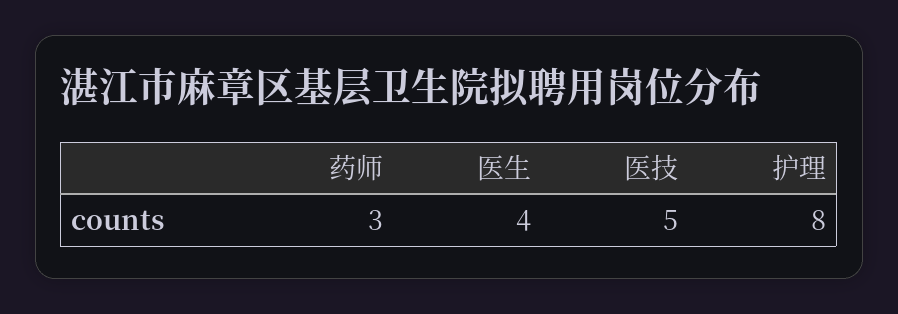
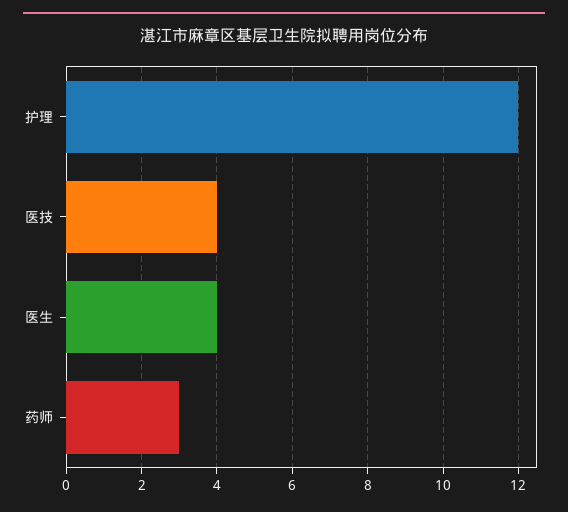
  {
    "药师": 3,
    "医生": 4,
-   "医技": 5,
+   "医技": 4,
-   "护理": 8
+   "护理": 12
  }

